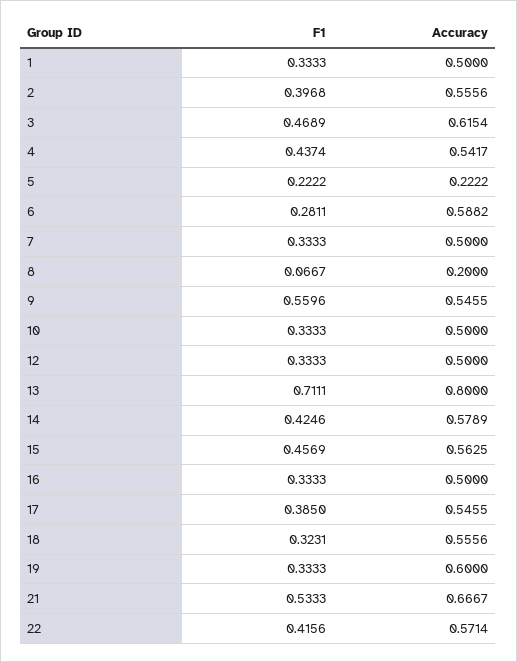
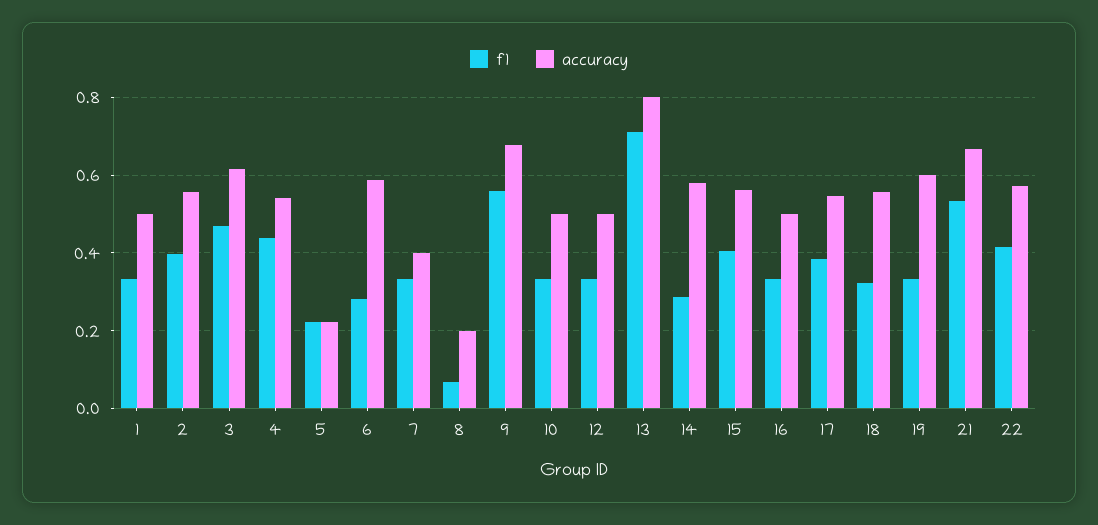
  {
    "F1": {
      "1": 0.3333,
      "2": 0.3968,
      "3": 0.4689,
      "4": 0.4374,
      "5": 0.2222,
      "6": 0.2811,
      "7": 0.3333,
      "8": 0.0667,
      "9": 0.5596,
      "10": 0.3333,
      "12": 0.3333,
      "13": 0.7111,
-     "14": 0.4246,
+     "14": 0.28,
-     "15": 0.4569,
+     "15": 0.4,
      "16": 0.3333,
      "17": 0.385,
      "18": 0.3231,
      "19": 0.3333,
      "21": 0.5333,
      "22": 0.4156
    },
    "Accuracy": {
      "1": 0.5,
      "2": 0.5556,
      "3": 0.6154,
      "4": 0.5417,
      "5": 0.2222,
      "6": 0.5882,
-     "7": 0.5,
+     "7": 0.4,
      "8": 0.2,
-     "9": 0.5455,
+     "9": 0.68,
      "10": 0.5,
      "12": 0.5,
      "13": 0.8,
      "14": 0.5789,
      "15": 0.5625,
      "16": 0.5,
      "17": 0.5455,
      "18": 0.5556,
      "19": 0.6,
      "21": 0.6667,
      "22": 0.5714
    }
  }

